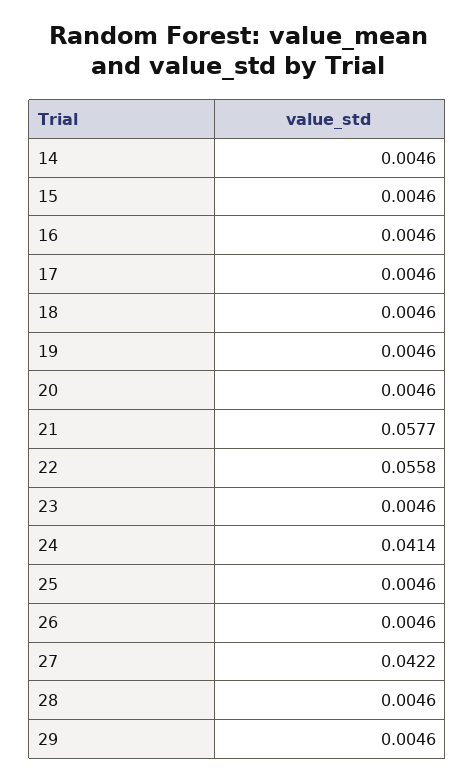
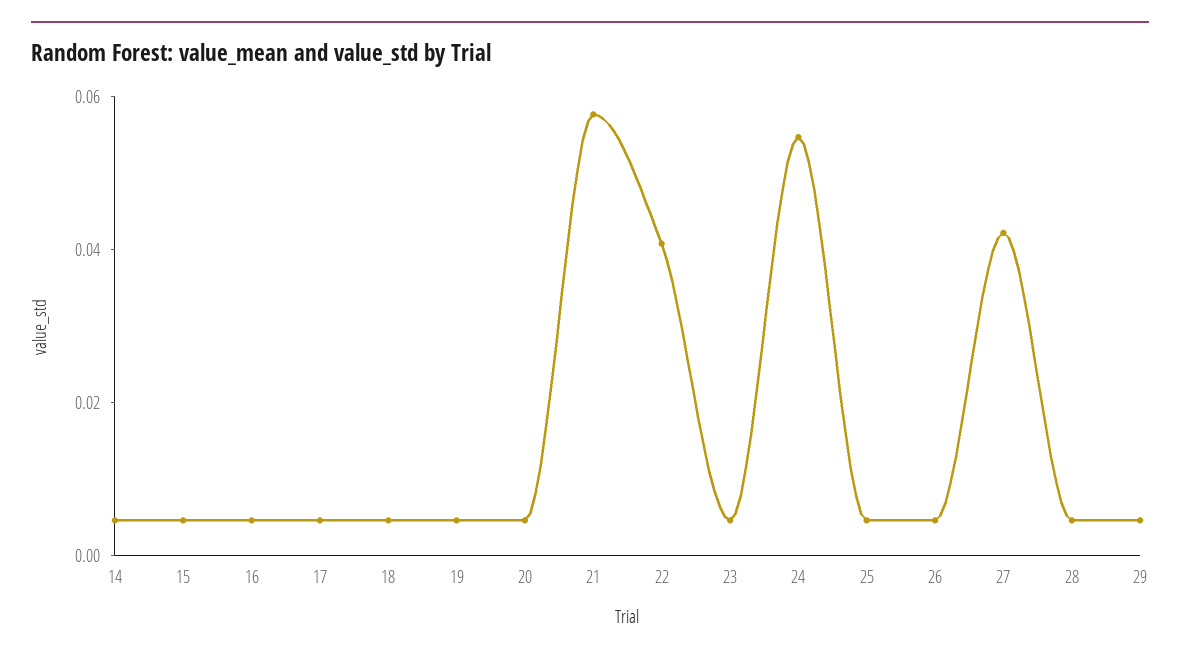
  {
    "14": 0.0046,
    "15": 0.0046,
    "16": 0.0046,
    "17": 0.0046,
    "18": 0.0046,
    "19": 0.0046,
    "20": 0.0046,
    "21": 0.0577,
-   "22": 0.0558,
+   "22": 0.04,
    "23": 0.0046,
-   "24": 0.0414,
+   "24": 0.055,
    "25": 0.0046,
    "26": 0.0046,
    "27": 0.0422,
    "28": 0.0046,
    "29": 0.0046
  }

